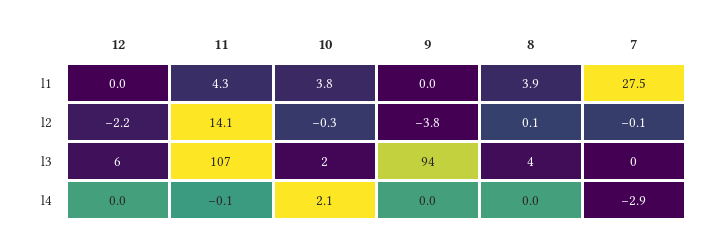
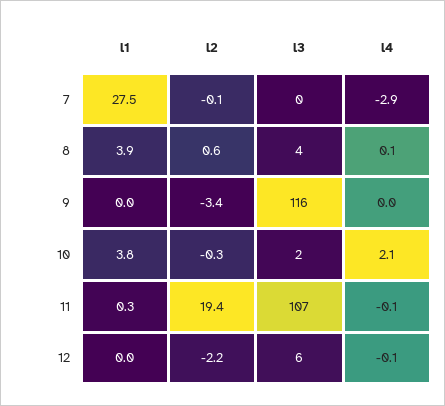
  {
    "12": {
      "l1": 0,
      "l2": -2.2,
      "l3": 6,
-     "l4": 0
+     "l4": -0.1
    },
    "11": {
-     "l1": 4.3,
+     "l1": 0.3,
-     "l2": 14.1,
+     "l2": 19.4,
      "l3": 107,
      "l4": -0.1
    },
    "10": {
      "l1": 3.8,
      "l2": -0.3,
      "l3": 2,
      "l4": 2.1
    },
    "9": {
      "l1": 0,
-     "l2": -3.8,
+     "l2": -3.4,
-     "l3": 94,
+     "l3": 116,
      "l4": 0
    },
    "8": {
      "l1": 3.9,
-     "l2": 0.1,
+     "l2": 0.6,
      "l3": 4,
-     "l4": 0
+     "l4": 0.1
    },
    "7": {
      "l1": 27.5,
      "l2": -0.1,
      "l3": 0,
      "l4": -2.9
    }
  }

